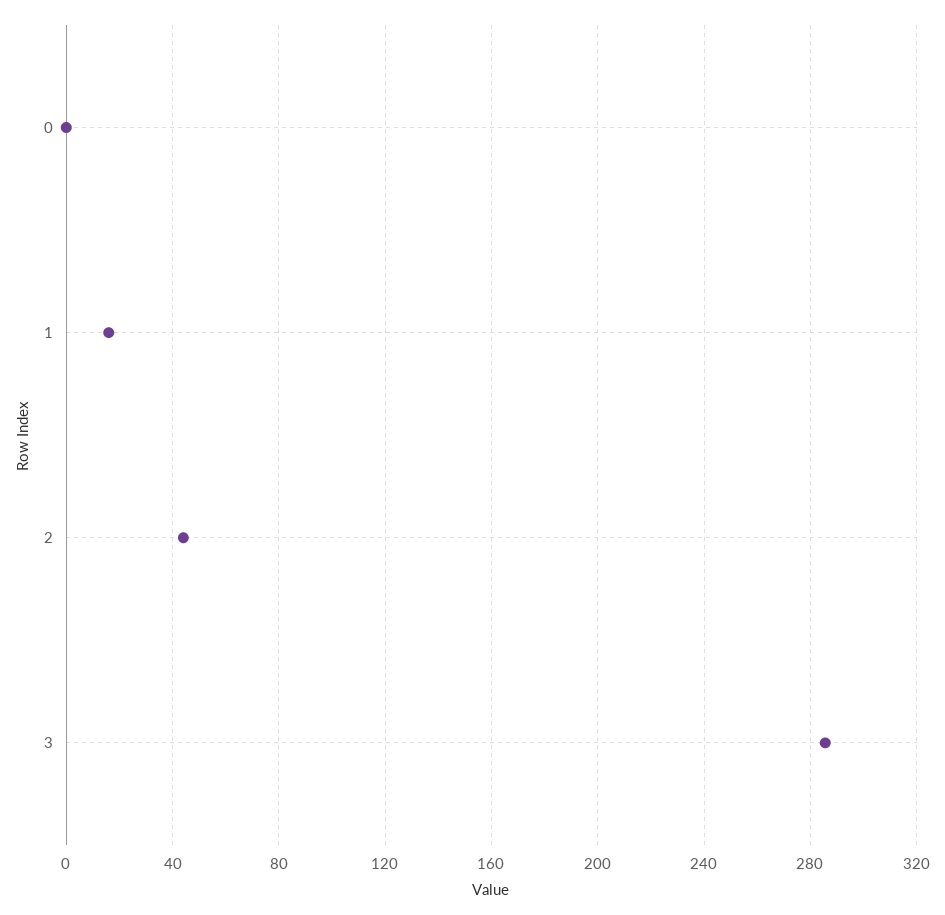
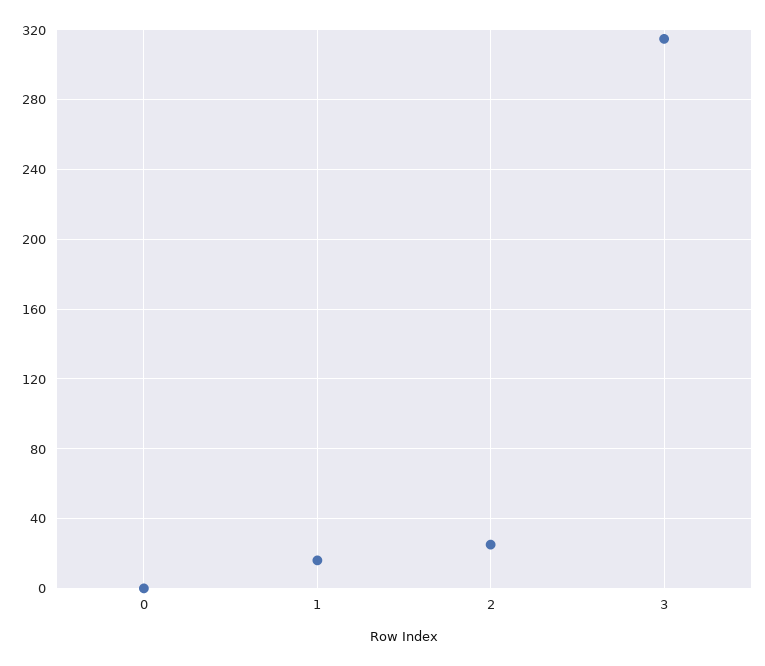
  {
    "0": 0,
    "1": 15,
-   "2": 45,
+   "2": 25,
-   "3": 285
+   "3": 315
  }

